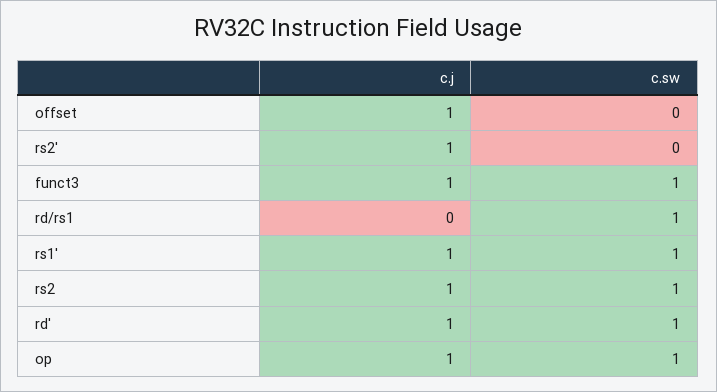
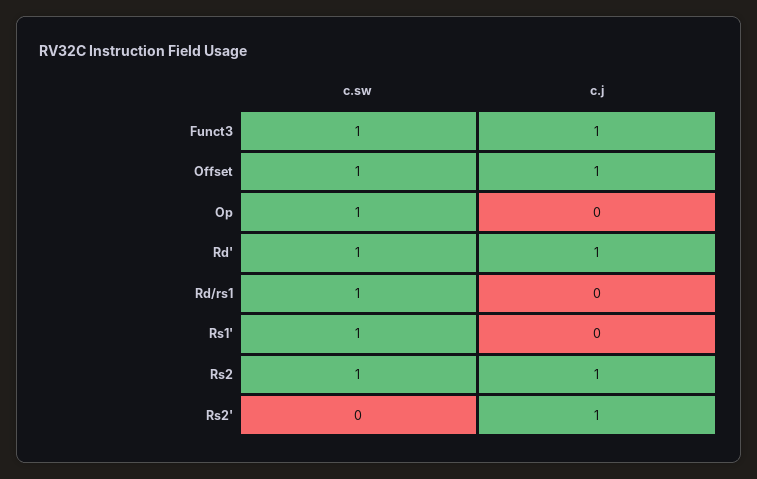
  {
    "c.j": {
      "offset": 1,
      "rs2'": 1,
      "funct3": 1,
      "rd/rs1": 0,
-     "rs1'": 1,
+     "rs1'": 0,
      "rs2": 1,
      "rd'": 1,
-     "op": 1
+     "op": 0
    },
    "c.sw": {
-     "offset": 0,
+     "offset": 1,
      "rs2'": 0,
      "funct3": 1,
      "rd/rs1": 1,
      "rs1'": 1,
      "rs2": 1,
      "rd'": 1,
      "op": 1
    }
  }

